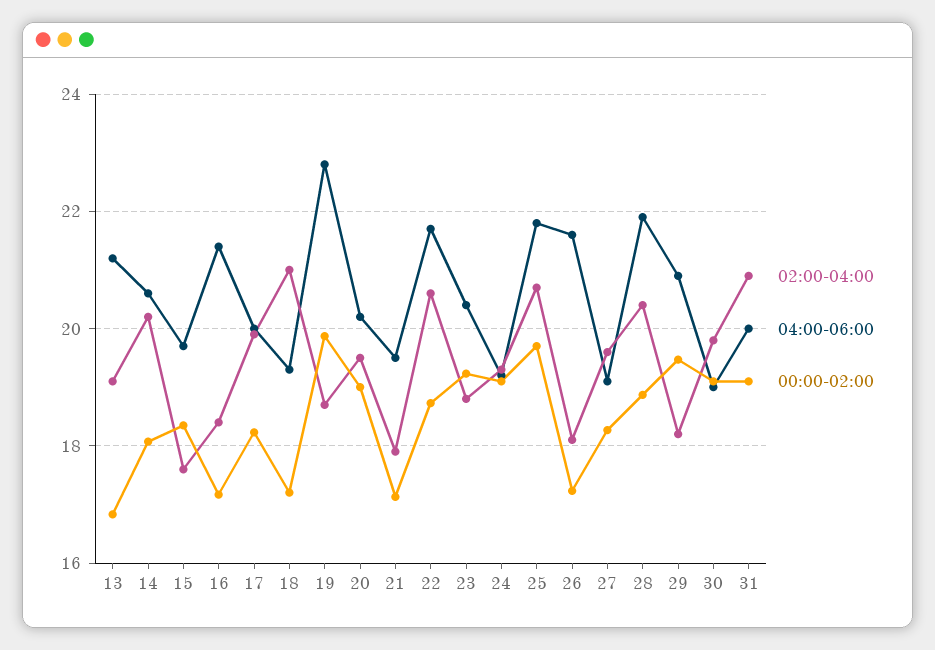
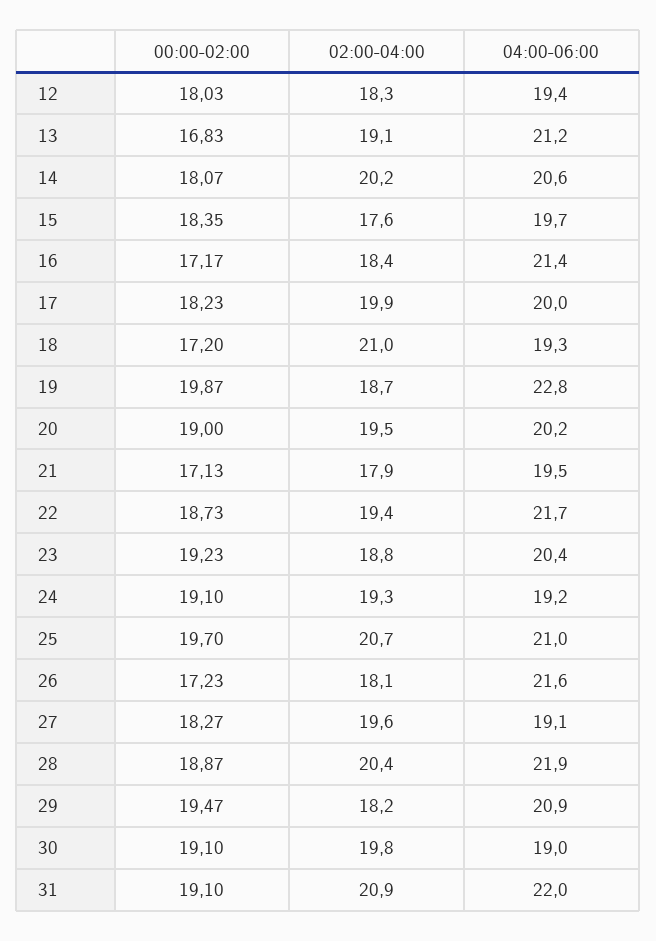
  {
    "02:00-04:00": {
      "13": 19.1,
      "14": 20.2,
      "15": 17.6,
      "16": 18.4,
      "17": 19.9,
      "18": 21,
      "19": 18.7,
      "20": 19.5,
      "21": 17.9,
-     "22": 20.6,
+     "22": 19.4,
      "23": 18.8,
      "24": 19.3,
      "25": 20.7,
      "26": 18.1,
      "27": 19.6,
      "28": 20.4,
      "29": 18.2,
      "30": 19.8,
-     "31": 20.9
+     "31": 20.9,
+     "12": 18.3
    },
    "04:00-06:00": {
      "13": 21.2,
      "14": 20.6,
      "15": 19.7,
      "16": 21.4,
      "17": 20,
      "18": 19.3,
      "19": 22.8,
      "20": 20.2,
      "21": 19.5,
      "22": 21.7,
      "23": 20.4,
      "24": 19.2,
-     "25": 21.8,
+     "25": 21,
      "26": 21.6,
      "27": 19.1,
      "28": 21.9,
      "29": 20.9,
      "30": 19,
-     "31": 20
+     "31": 22,
+     "12": 19.4
    },
    "00:00-02:00": {
      "13": 16.83,
      "14": 18.07,
      "15": 18.35,
      "16": 17.17,
      "17": 18.23,
      "18": 17.2,
      "19": 19.87,
      "20": 19,
      "21": 17.13,
      "22": 18.73,
      "23": 19.23,
      "24": 19.1,
      "25": 19.7,
      "26": 17.23,
      "27": 18.27,
      "28": 18.87,
      "29": 19.47,
      "30": 19.1,
-     "31": 19.1
+     "31": 19.1,
+     "12": 18.03
    }
  }

